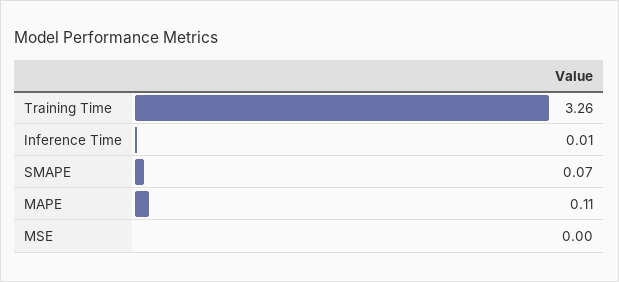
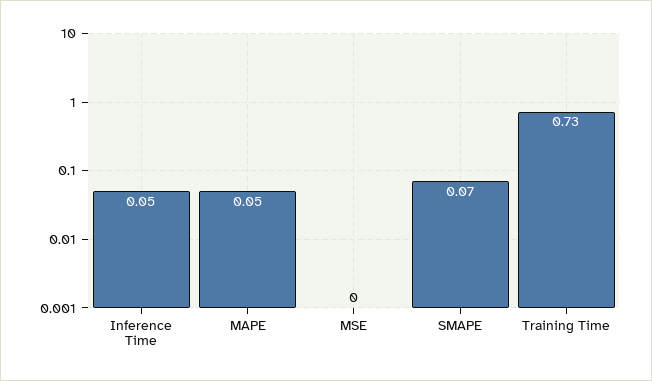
  {
-   "Training Time": 3.26,
+   "Training Time": 0.73,
-   "Inference Time": 0.01,
+   "Inference Time": 0.05,
    "SMAPE": 0.07,
-   "MAPE": 0.11,
+   "MAPE": 0.05,
    "MSE": 0
  }

